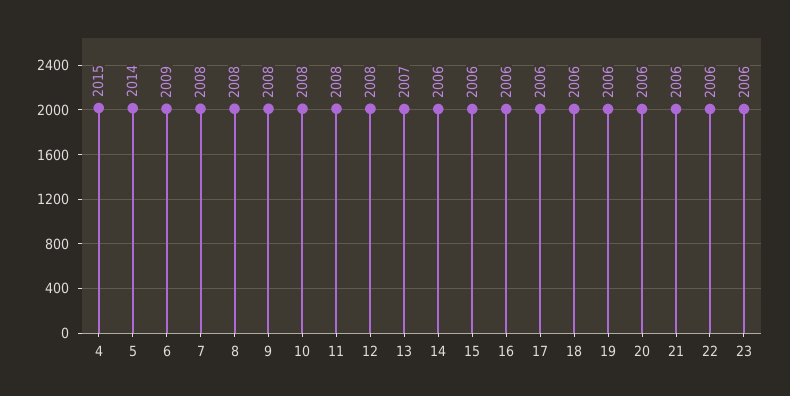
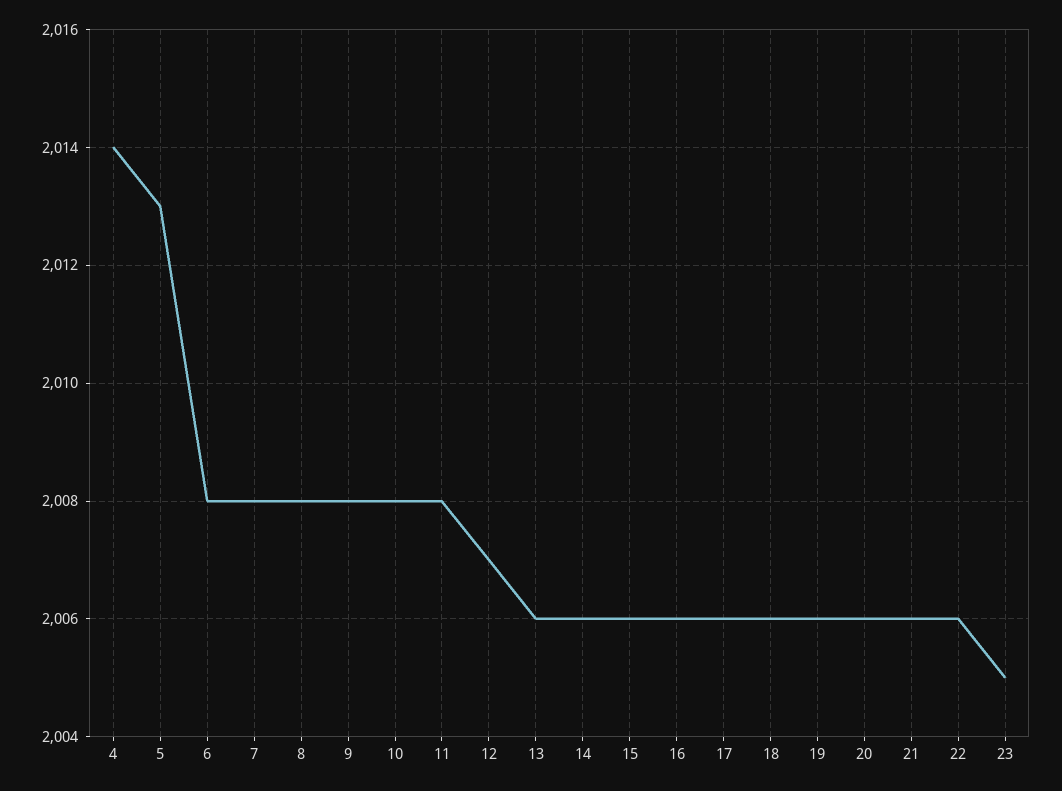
  {
-   "4": 2015,
+   "4": 2014,
-   "5": 2014,
+   "5": 2013,
-   "6": 2009,
+   "6": 2008,
    "7": 2008,
    "8": 2008,
    "9": 2008,
    "10": 2008,
    "11": 2008,
-   "12": 2008,
+   "12": 2007,
-   "13": 2007,
+   "13": 2006,
    "14": 2006,
    "15": 2006,
    "16": 2006,
    "17": 2006,
    "18": 2006,
    "19": 2006,
    "20": 2006,
    "21": 2006,
    "22": 2006,
-   "23": 2006
+   "23": 2005
  }

